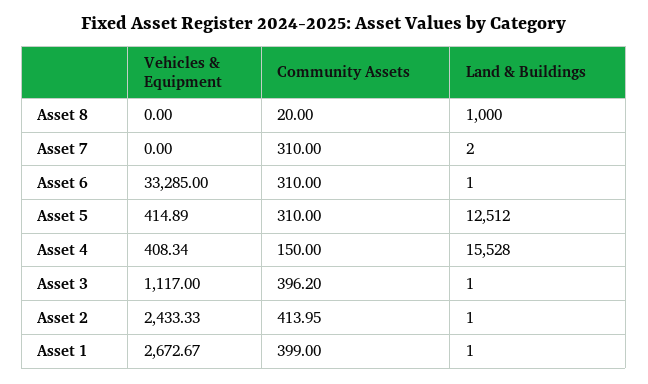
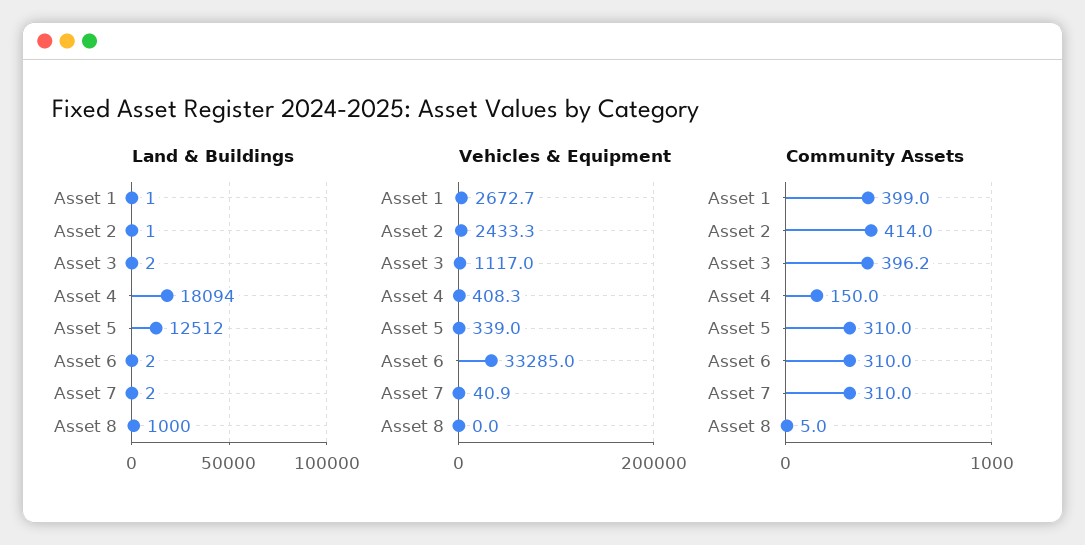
  {
    "Vehicles & Equipment": {
      "Asset 8": 0,
-     "Asset 7": 0,
+     "Asset 7": 40.9,
      "Asset 6": 33285,
-     "Asset 5": 414.89,
+     "Asset 5": 339,
      "Asset 4": 408.34,
      "Asset 3": 1117,
      "Asset 2": 2433.33,
      "Asset 1": 2672.67
    },
    "Community Assets": {
-     "Asset 8": 20,
+     "Asset 8": 5,
      "Asset 7": 310,
      "Asset 6": 310,
      "Asset 5": 310,
      "Asset 4": 150,
      "Asset 3": 396.2,
      "Asset 2": 413.95,
      "Asset 1": 399
    },
    "Land & Buildings": {
      "Asset 8": 1000,
      "Asset 7": 2,
-     "Asset 6": 1,
+     "Asset 6": 2,
      "Asset 5": 12512,
-     "Asset 4": 15528,
+     "Asset 4": 18094,
-     "Asset 3": 1,
+     "Asset 3": 2,
      "Asset 2": 1,
      "Asset 1": 1
    }
  }

